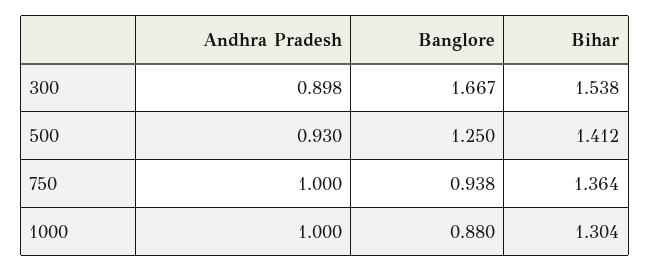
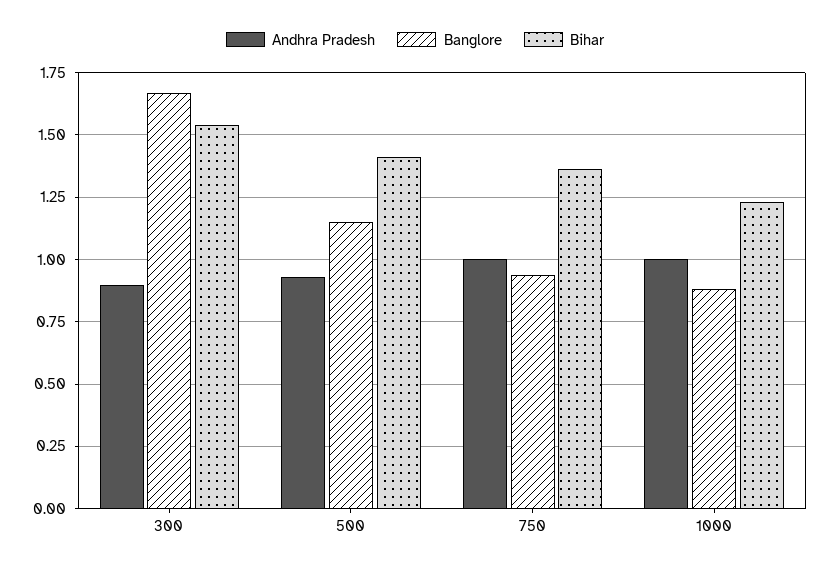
  {
    "Andhra Pradesh": {
      "300": 0.898,
      "500": 0.93,
      "750": 1,
      "1000": 1
    },
    "Banglore": {
      "300": 1.667,
-     "500": 1.25,
+     "500": 1.15,
      "750": 0.938,
      "1000": 0.88
    },
    "Bihar": {
      "300": 1.538,
      "500": 1.412,
      "750": 1.364,
-     "1000": 1.304
+     "1000": 1.225
    }
  }

